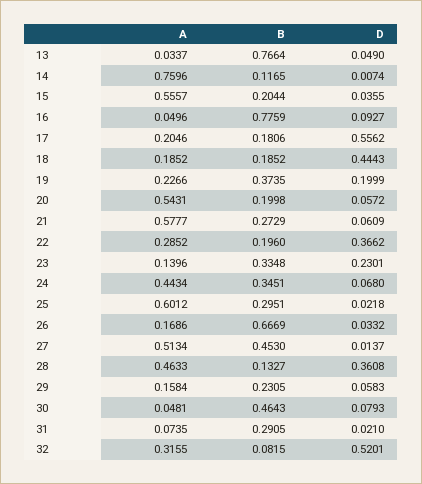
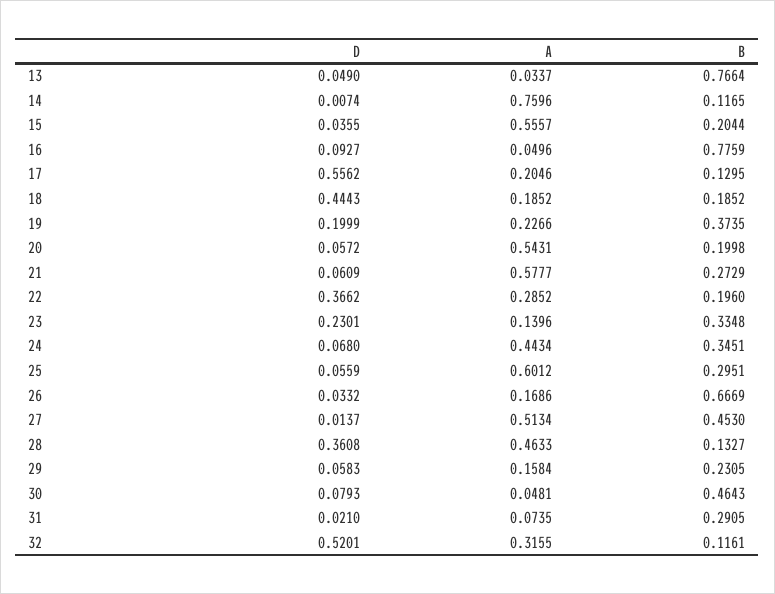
  {
    "A": {
      "13": 0.0337,
      "14": 0.7596,
      "15": 0.5557,
      "16": 0.0496,
      "17": 0.2046,
      "18": 0.1852,
      "19": 0.2266,
      "20": 0.5431,
      "21": 0.5777,
      "22": 0.2852,
      "23": 0.1396,
      "24": 0.4434,
      "25": 0.6012,
      "26": 0.1686,
      "27": 0.5134,
      "28": 0.4633,
      "29": 0.1584,
      "30": 0.0481,
      "31": 0.0735,
      "32": 0.3155
    },
    "B": {
      "13": 0.7664,
      "14": 0.1165,
      "15": 0.2044,
      "16": 0.7759,
-     "17": 0.1806,
+     "17": 0.1295,
      "18": 0.1852,
      "19": 0.3735,
      "20": 0.1998,
      "21": 0.2729,
      "22": 0.196,
      "23": 0.3348,
      "24": 0.3451,
      "25": 0.2951,
      "26": 0.6669,
      "27": 0.453,
      "28": 0.1327,
      "29": 0.2305,
      "30": 0.4643,
      "31": 0.2905,
-     "32": 0.0815
+     "32": 0.1161
    },
    "D": {
      "13": 0.049,
      "14": 0.0074,
      "15": 0.0355,
      "16": 0.0927,
      "17": 0.5562,
      "18": 0.4443,
      "19": 0.1999,
      "20": 0.0572,
      "21": 0.0609,
      "22": 0.3662,
      "23": 0.2301,
      "24": 0.068,
-     "25": 0.0218,
+     "25": 0.0559,
      "26": 0.0332,
      "27": 0.0137,
      "28": 0.3608,
      "29": 0.0583,
      "30": 0.0793,
      "31": 0.021,
      "32": 0.5201
    }
  }

